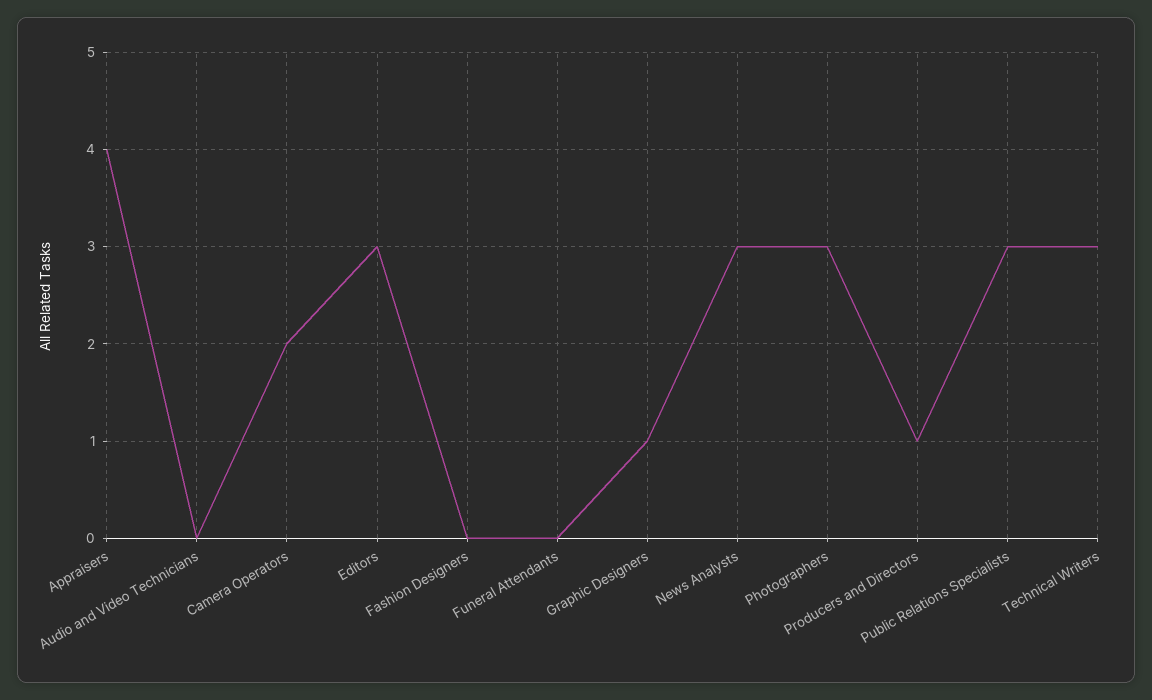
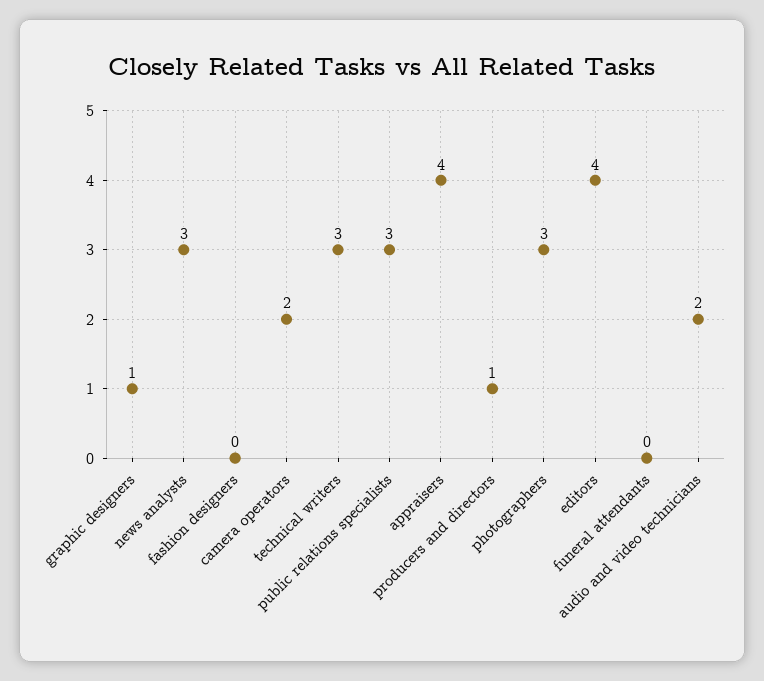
  {
    "Appraisers": 4,
-   "Audio and Video Technicians": 0,
+   "Audio and Video Technicians": 2,
    "Camera Operators": 2,
-   "Editors": 3,
+   "Editors": 4,
    "Fashion Designers": 0,
    "Funeral Attendants": 0,
    "Graphic Designers": 1,
    "News Analysts": 3,
    "Photographers": 3,
    "Producers and Directors": 1,
    "Public Relations Specialists": 3,
    "Technical Writers": 3
  }

